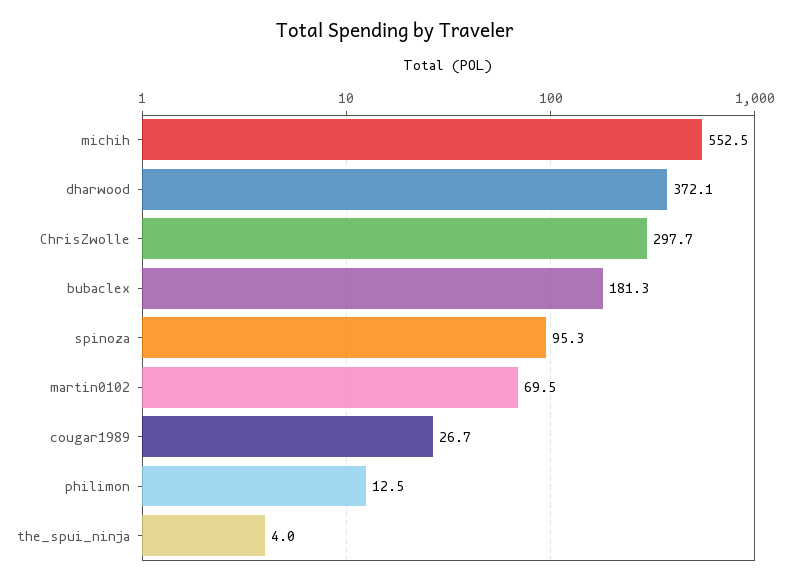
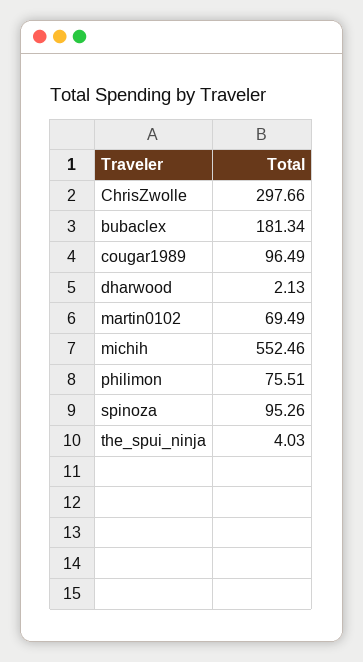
  {
    "michih": 552.46,
-   "dharwood": 372.1,
+   "dharwood": 2.13,
    "ChrisZwolle": 297.66,
    "bubaclex": 181.34,
    "spinoza": 95.26,
    "martin0102": 69.49,
-   "cougar1989": 26.7,
+   "cougar1989": 96.49,
-   "philimon": 12.5,
+   "philimon": 75.51,
    "the_spui_ninja": 4.03
  }

